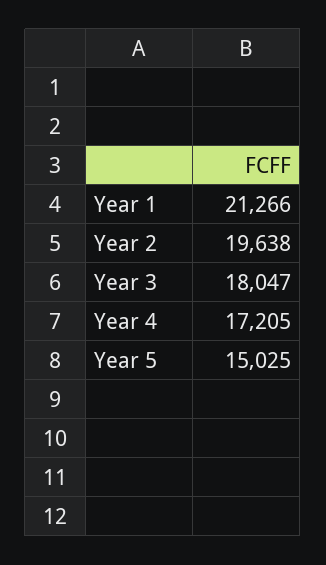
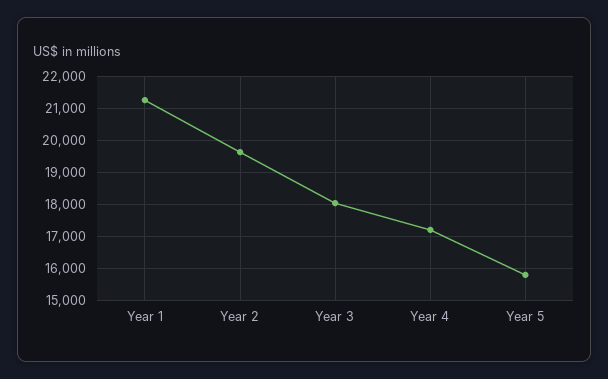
  {
    "Year 1": 21266,
    "Year 2": 19638,
    "Year 3": 18047,
    "Year 4": 17205,
-   "Year 5": 15025
+   "Year 5": 15800
  }

